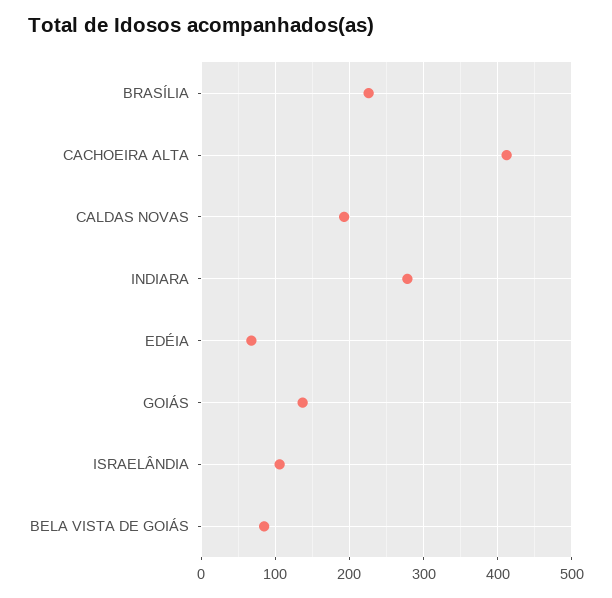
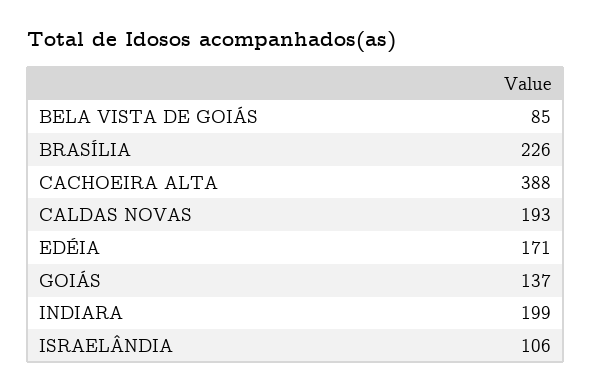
  {
    "BRASÍLIA": 226,
-   "CACHOEIRA ALTA": 410,
+   "CACHOEIRA ALTA": 388,
    "CALDAS NOVAS": 193,
-   "INDIARA": 280,
+   "INDIARA": 199,
-   "EDÉIA": 70,
+   "EDÉIA": 171,
    "GOIÁS": 137,
    "ISRAELÂNDIA": 106,
    "BELA VISTA DE GOIÁS": 85
  }

